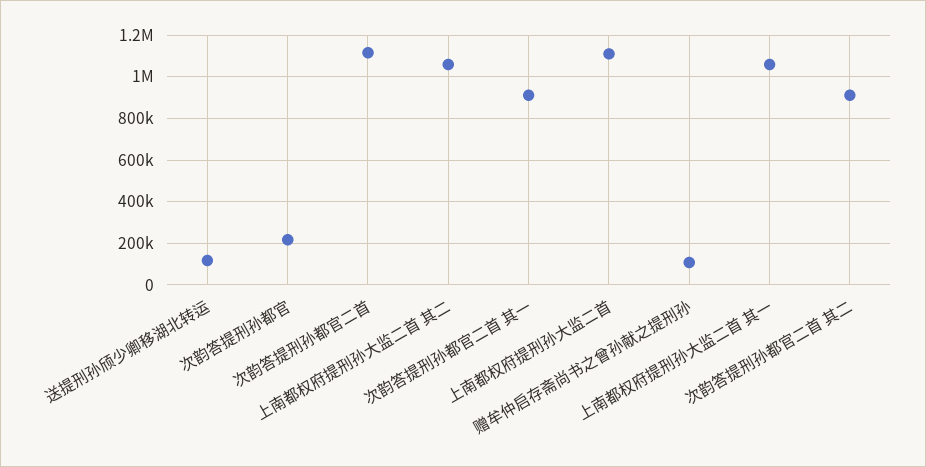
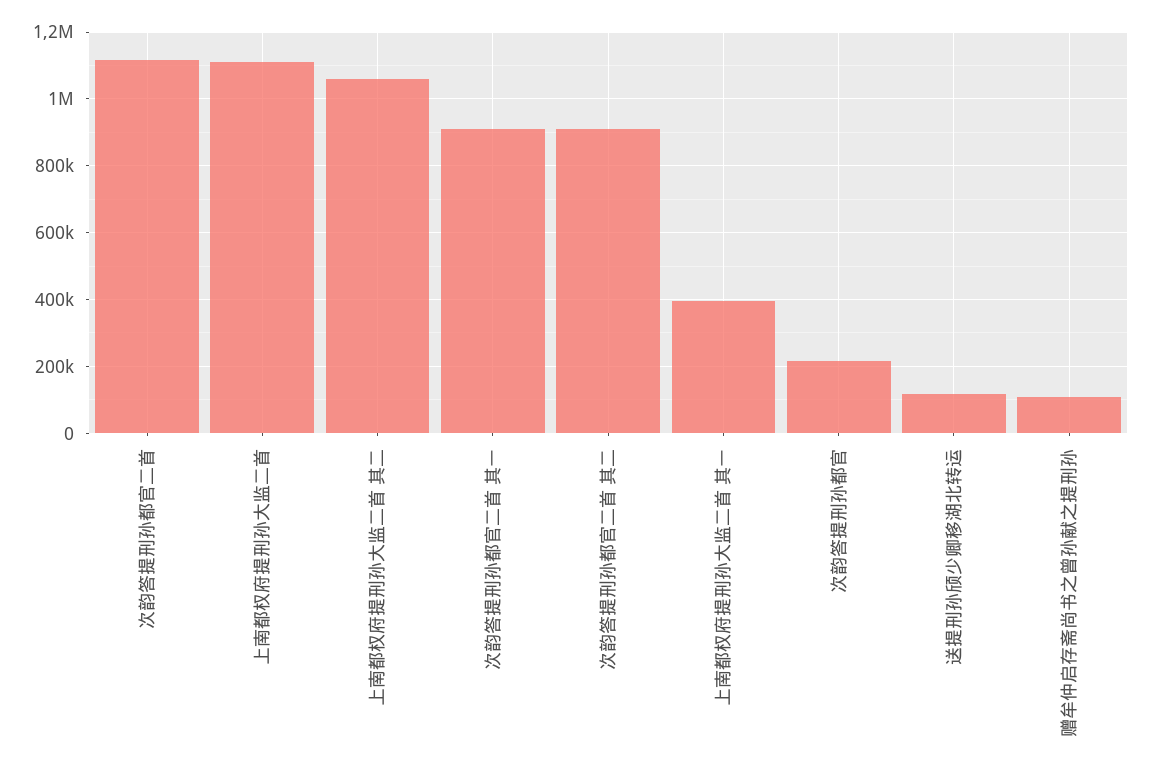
  {
    "送提刑孙颀少卿移湖北转运": 120000,
    "次韵答提刑孙都官": 220000,
    "次韵答提刑孙都官二首": 1120000,
    "上南都权府提刑孙大监二首 其二": 1060000,
    "次韵答提刑孙都官二首 其一": 920000,
    "上南都权府提刑孙大监二首": 1100000,
    "赠牟仲启存斋尚书之曾孙献之提刑孙": 100000,
-   "上南都权府提刑孙大监二首 其一": 1050000,
+   "上南都权府提刑孙大监二首 其一": 400000,
    "次韵答提刑孙都官二首 其二": 920000
  }

